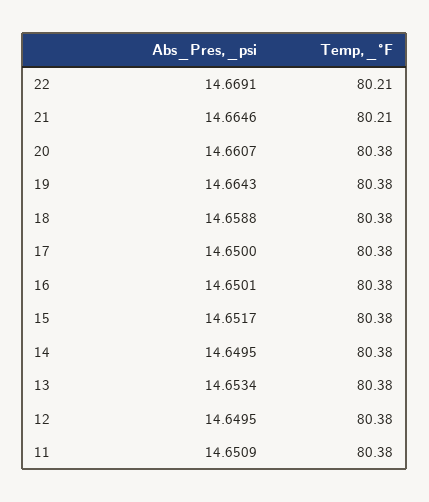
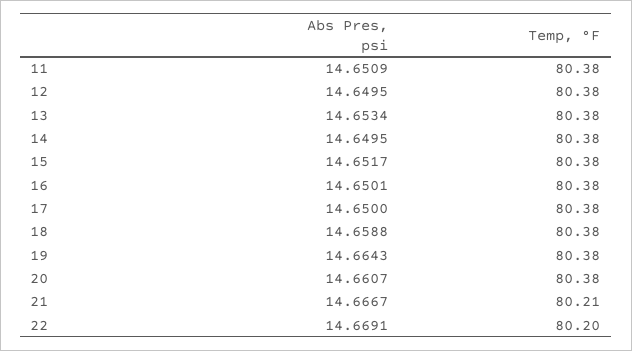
  {
    "Abs_Pres,_psi": {
      "22": 14.6691,
-     "21": 14.6646,
+     "21": 14.6667,
      "20": 14.6607,
      "19": 14.6643,
      "18": 14.6588,
      "17": 14.65,
      "16": 14.6501,
      "15": 14.6517,
      "14": 14.6495,
      "13": 14.6534,
      "12": 14.6495,
      "11": 14.6509
    },
    "Temp,_°F": {
-     "22": 80.21,
+     "22": 80.2,
      "21": 80.21,
      "20": 80.38,
      "19": 80.38,
      "18": 80.38,
      "17": 80.38,
      "16": 80.38,
      "15": 80.38,
      "14": 80.38,
      "13": 80.38,
      "12": 80.38,
      "11": 80.38
    }
  }

